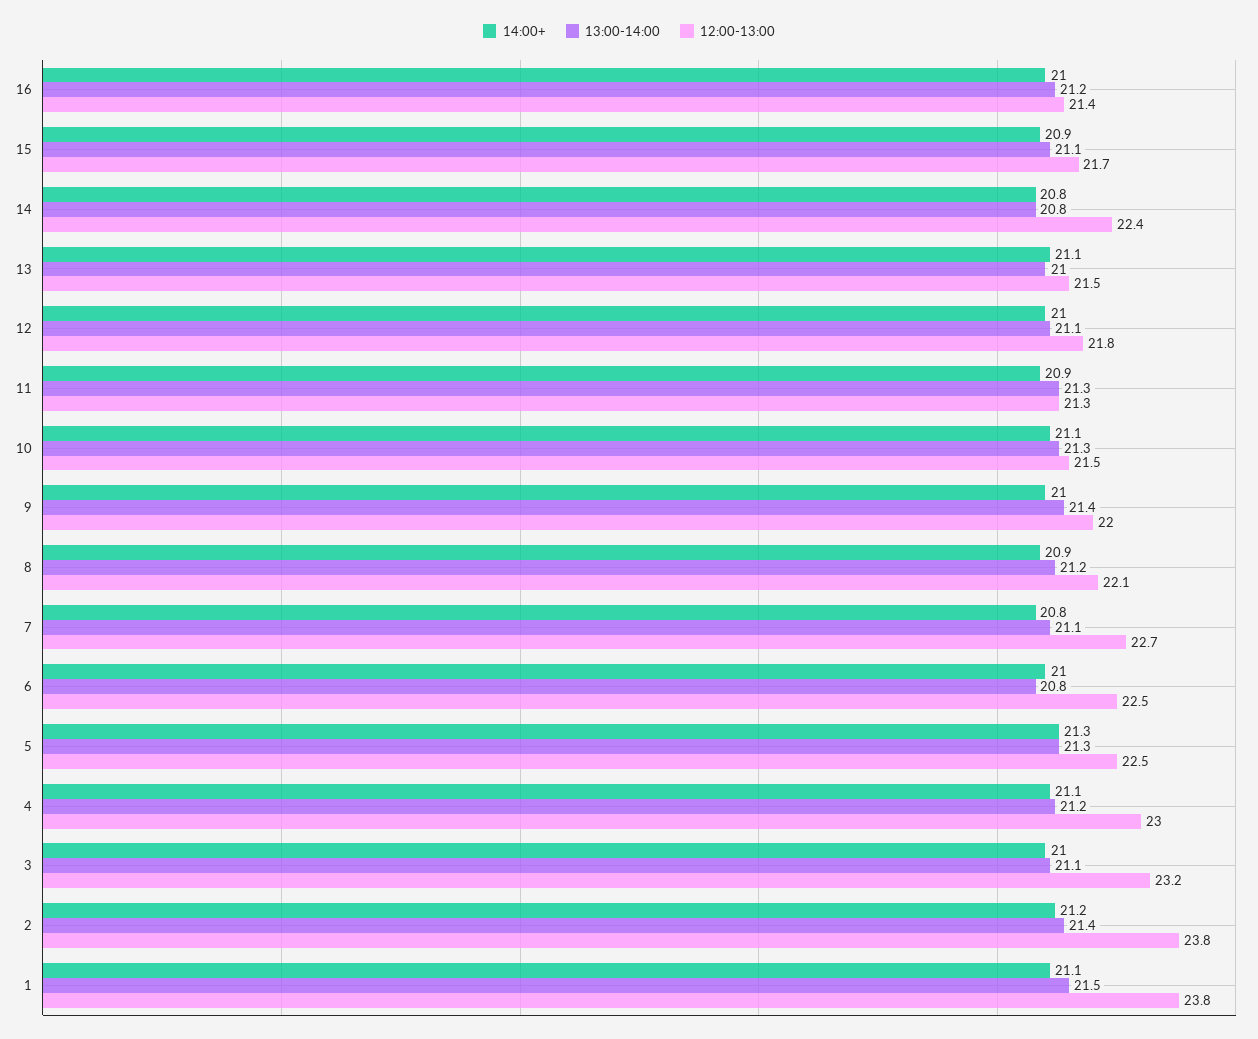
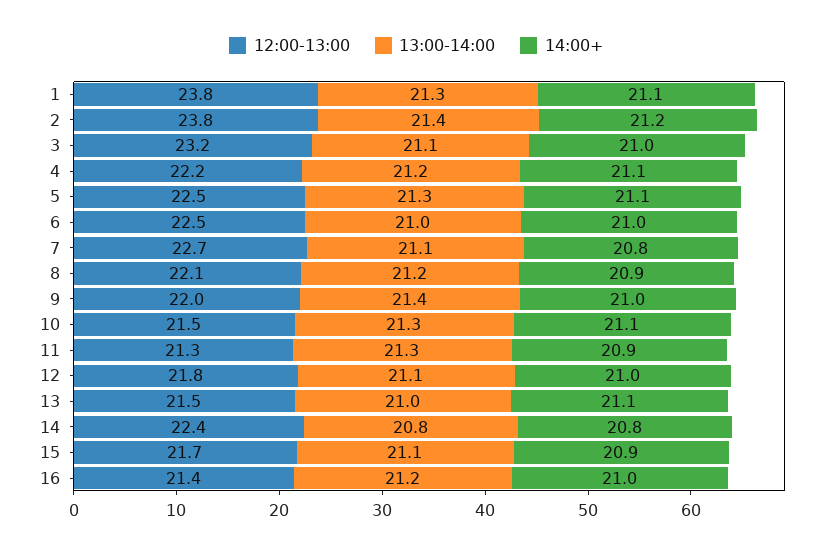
  {
    "14:00+": {
      "16": 21,
      "15": 20.9,
      "14": 20.8,
      "13": 21.1,
      "12": 21,
      "11": 20.9,
      "10": 21.1,
      "9": 21,
      "8": 20.9,
      "7": 20.8,
      "6": 21,
-     "5": 21.3,
+     "5": 21.1,
      "4": 21.1,
      "3": 21,
      "2": 21.2,
      "1": 21.1
    },
    "13:00-14:00": {
      "16": 21.2,
      "15": 21.1,
      "14": 20.8,
      "13": 21,
      "12": 21.1,
      "11": 21.3,
      "10": 21.3,
      "9": 21.4,
      "8": 21.2,
      "7": 21.1,
-     "6": 20.8,
+     "6": 21,
      "5": 21.3,
      "4": 21.2,
      "3": 21.1,
      "2": 21.4,
-     "1": 21.5
+     "1": 21.3
    },
    "12:00-13:00": {
      "16": 21.4,
      "15": 21.7,
      "14": 22.4,
      "13": 21.5,
      "12": 21.8,
      "11": 21.3,
      "10": 21.5,
      "9": 22,
      "8": 22.1,
      "7": 22.7,
      "6": 22.5,
      "5": 22.5,
-     "4": 23,
+     "4": 22.2,
      "3": 23.2,
      "2": 23.8,
      "1": 23.8
    }
  }

